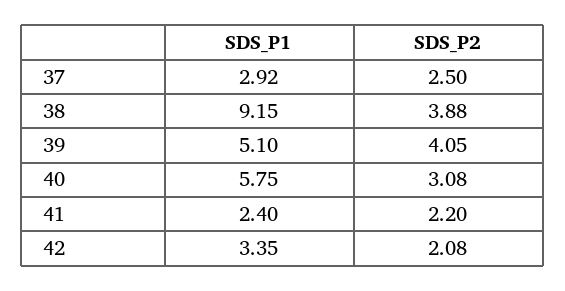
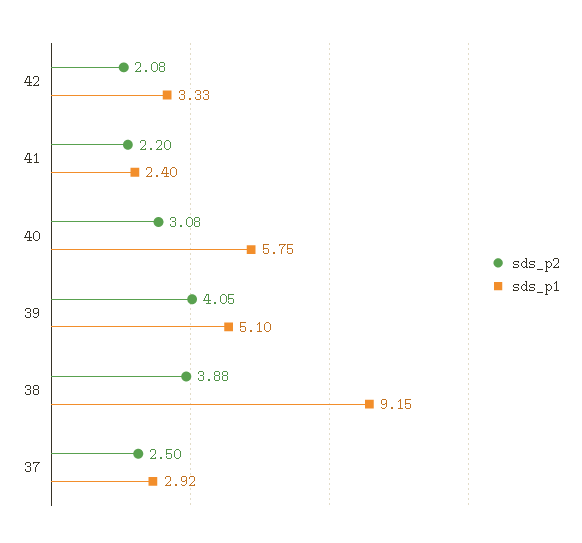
  {
    "SDS_P1": {
      "37": 2.92,
      "38": 9.15,
      "39": 5.1,
      "40": 5.75,
      "41": 2.4,
-     "42": 3.35
+     "42": 3.33
    },
    "SDS_P2": {
      "37": 2.5,
      "38": 3.88,
      "39": 4.05,
      "40": 3.08,
      "41": 2.2,
      "42": 2.08
    }
  }

